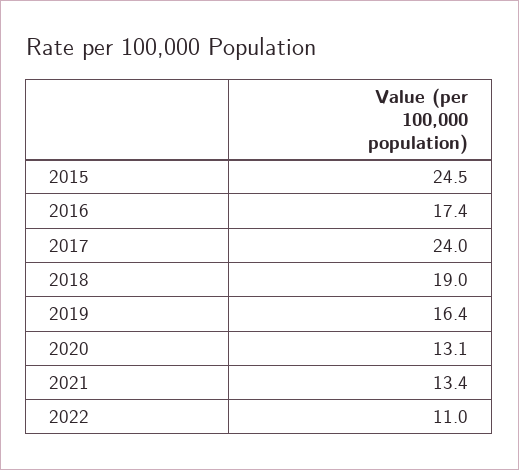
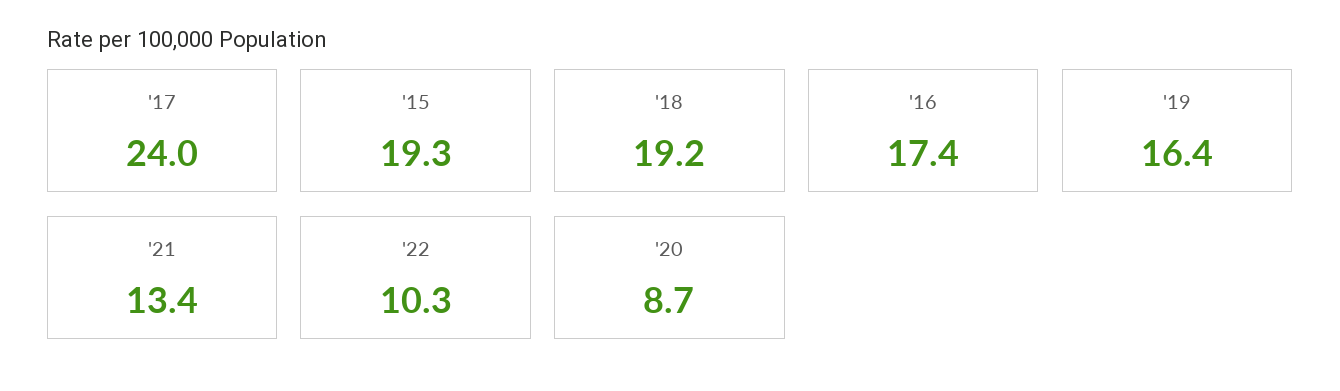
  {
-   "2015": 24.5,
+   "2015": 19.3,
    "2016": 17.4,
    "2017": 24,
-   "2018": 19,
+   "2018": 19.2,
    "2019": 16.4,
-   "2020": 13.1,
+   "2020": 8.7,
    "2021": 13.4,
-   "2022": 11
+   "2022": 10.3
  }

